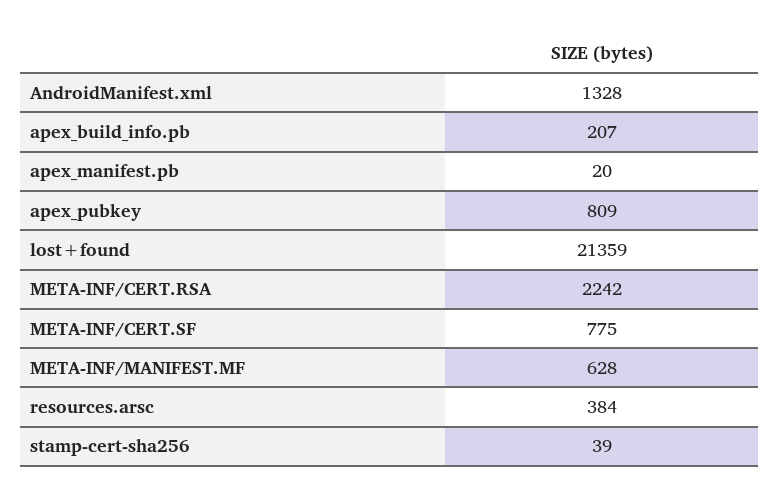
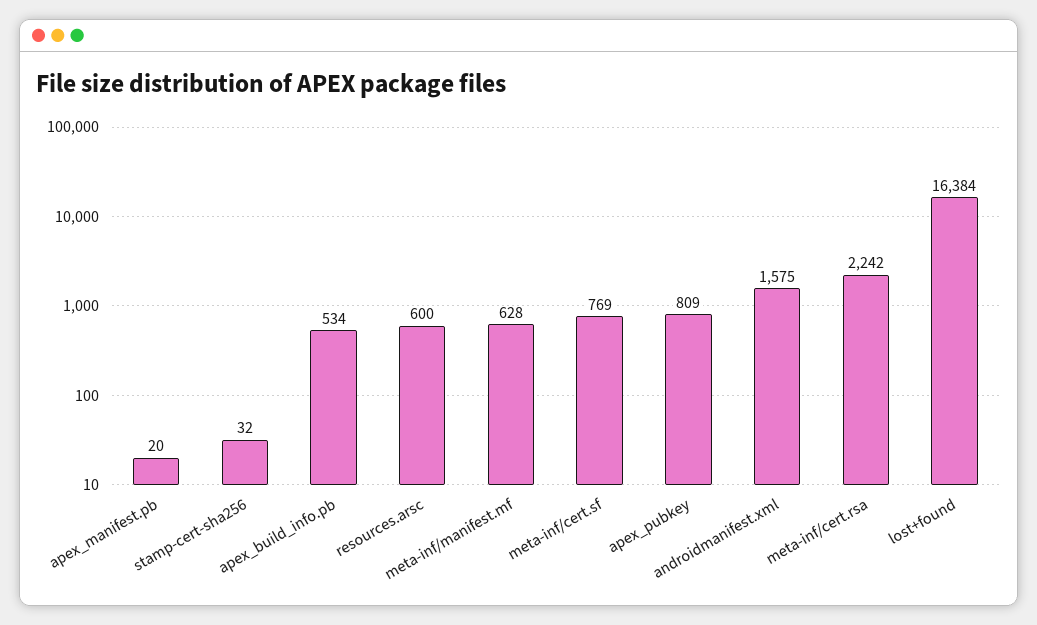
  {
-   "AndroidManifest.xml": 1328,
+   "AndroidManifest.xml": 1575,
-   "apex_build_info.pb": 207,
+   "apex_build_info.pb": 534,
    "apex_manifest.pb": 20,
    "apex_pubkey": 809,
-   "lost+found": 21359,
+   "lost+found": 16384,
    "META-INF/CERT.RSA": 2242,
-   "META-INF/CERT.SF": 775,
+   "META-INF/CERT.SF": 769,
    "META-INF/MANIFEST.MF": 628,
-   "resources.arsc": 384,
+   "resources.arsc": 600,
-   "stamp-cert-sha256": 39
+   "stamp-cert-sha256": 32
  }

